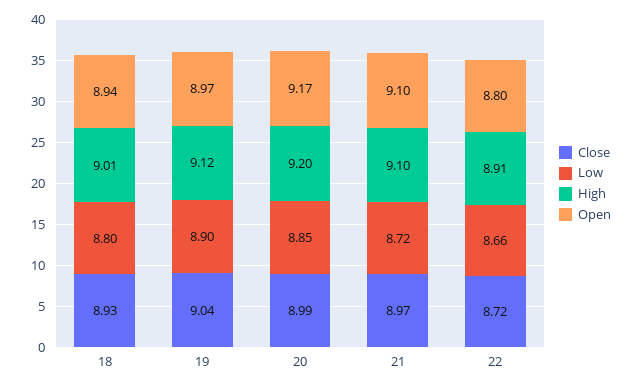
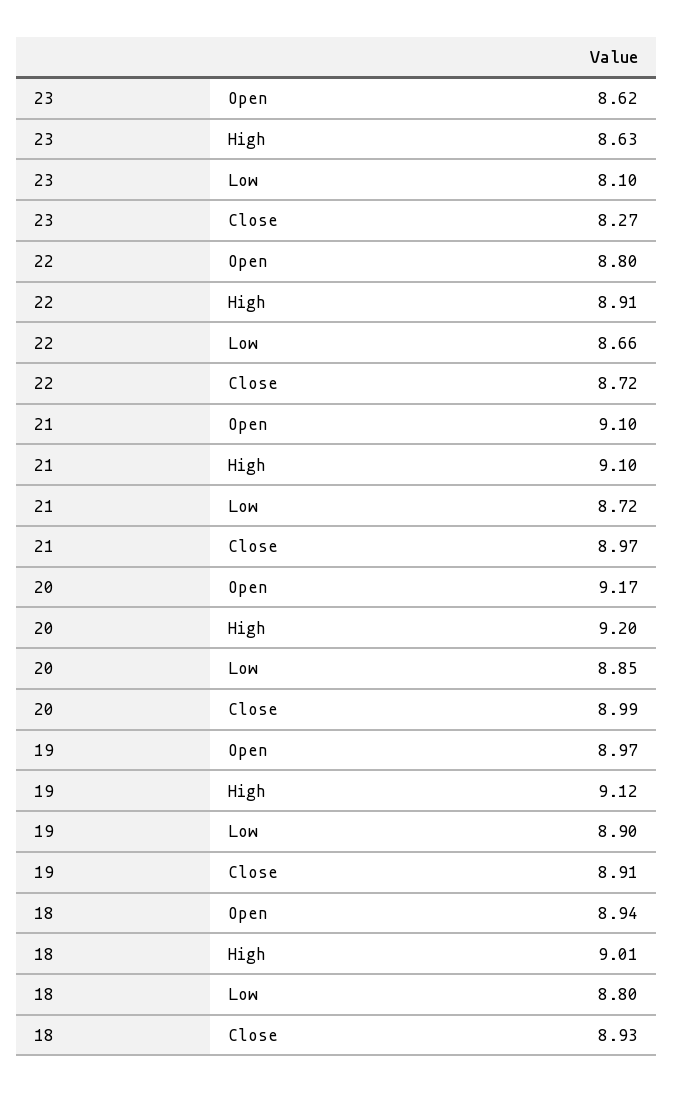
  {
    "Close": {
      "18": 8.93,
-     "19": 9.04,
+     "19": 8.91,
      "20": 8.99,
      "21": 8.97,
-     "22": 8.72
+     "22": 8.72,
+     "23": 8.27
    },
    "Low": {
      "18": 8.8,
      "19": 8.9,
      "20": 8.85,
      "21": 8.72,
-     "22": 8.66
+     "22": 8.66,
+     "23": 8.1
    },
    "High": {
      "18": 9.01,
      "19": 9.12,
      "20": 9.2,
      "21": 9.1,
-     "22": 8.91
+     "22": 8.91,
+     "23": 8.63
    },
    "Open": {
      "18": 8.94,
      "19": 8.97,
      "20": 9.17,
      "21": 9.1,
-     "22": 8.8
+     "22": 8.8,
+     "23": 8.62
    }
  }

